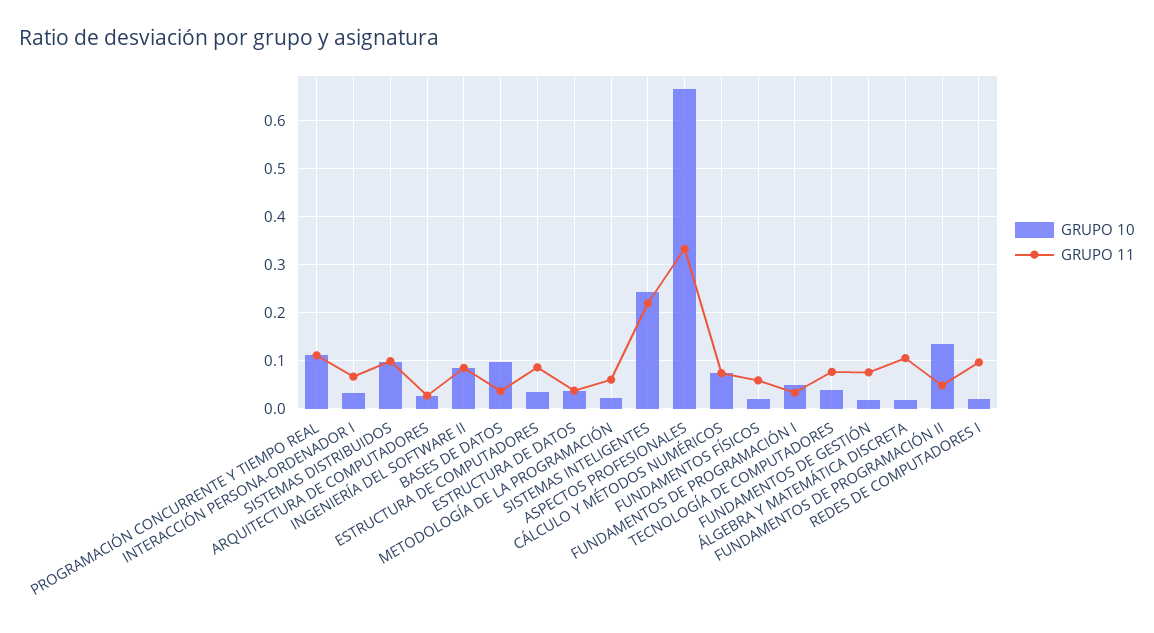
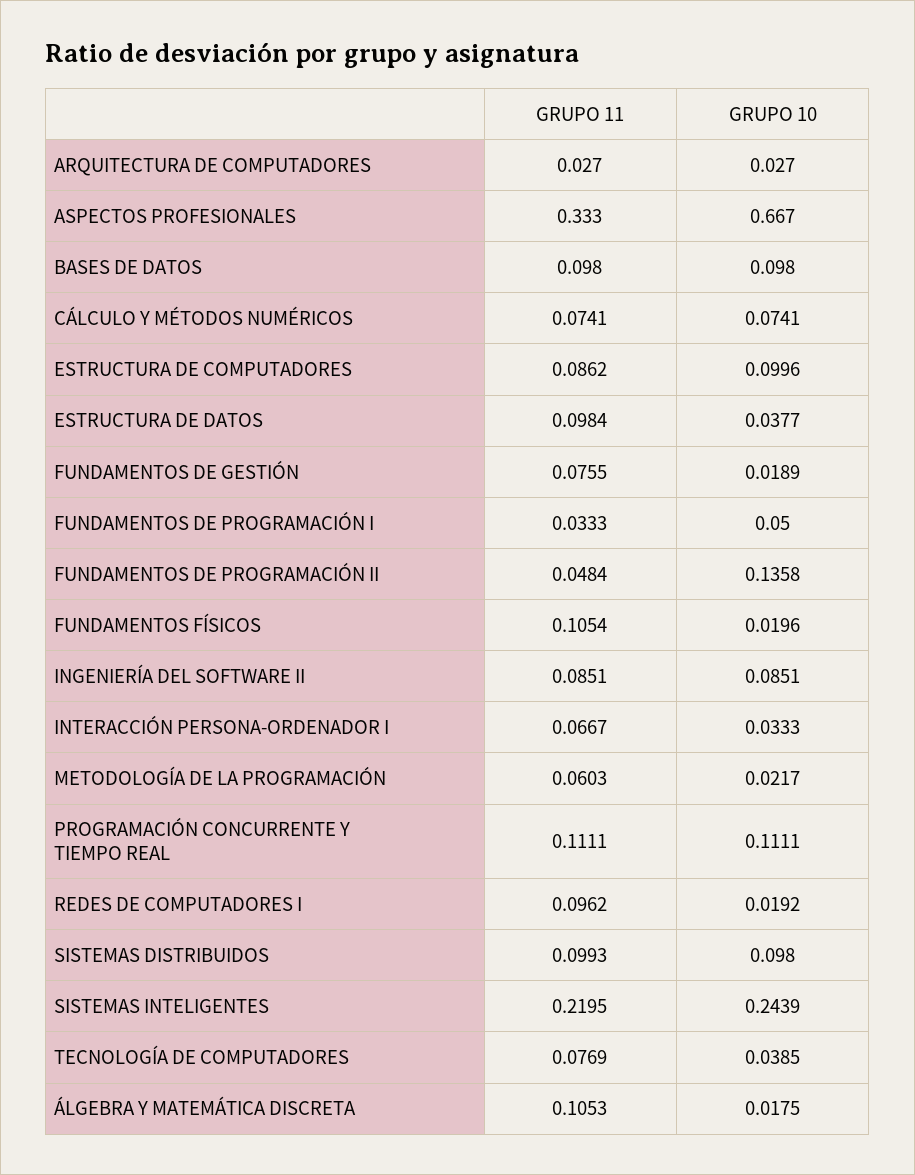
  {
    "GRUPO 10": {
      "PROGRAMACIÓN CONCURRENTE Y TIEMPO REAL": 0.1111,
      "INTERACCIÓN PERSONA-ORDENADOR I": 0.0333,
      "SISTEMAS DISTRIBUIDOS": 0.098,
      "ARQUITECTURA DE COMPUTADORES": 0.027,
      "INGENIERÍA DEL SOFTWARE II": 0.0851,
      "BASES DE DATOS": 0.098,
-     "ESTRUCTURA DE COMPUTADORES": 0.04,
+     "ESTRUCTURA DE COMPUTADORES": 0.0996,
      "ESTRUCTURA DE DATOS": 0.0377,
      "METODOLOGÍA DE LA PROGRAMACIÓN": 0.0217,
      "SISTEMAS INTELIGENTES": 0.2439,
      "ASPECTOS PROFESIONALES": 0.667,
      "CÁLCULO Y MÉTODOS NUMÉRICOS": 0.0741,
      "FUNDAMENTOS FÍSICOS": 0.0196,
      "FUNDAMENTOS DE PROGRAMACIÓN I": 0.05,
      "TECNOLOGÍA DE COMPUTADORES": 0.0385,
      "FUNDAMENTOS DE GESTIÓN": 0.0189,
      "ÁLGEBRA Y MATEMÁTICA DISCRETA": 0.0175,
      "FUNDAMENTOS DE PROGRAMACIÓN II": 0.1358,
      "REDES DE COMPUTADORES I": 0.0192
    },
    "GRUPO 11": {
      "PROGRAMACIÓN CONCURRENTE Y TIEMPO REAL": 0.1111,
      "INTERACCIÓN PERSONA-ORDENADOR I": 0.0667,
      "SISTEMAS DISTRIBUIDOS": 0.0993,
      "ARQUITECTURA DE COMPUTADORES": 0.027,
      "INGENIERÍA DEL SOFTWARE II": 0.0851,
-     "BASES DE DATOS": 0.04,
+     "BASES DE DATOS": 0.098,
      "ESTRUCTURA DE COMPUTADORES": 0.0862,
-     "ESTRUCTURA DE DATOS": 0.04,
+     "ESTRUCTURA DE DATOS": 0.0984,
      "METODOLOGÍA DE LA PROGRAMACIÓN": 0.0603,
      "SISTEMAS INTELIGENTES": 0.2195,
      "ASPECTOS PROFESIONALES": 0.333,
      "CÁLCULO Y MÉTODOS NUMÉRICOS": 0.0741,
-     "FUNDAMENTOS FÍSICOS": 0.06,
+     "FUNDAMENTOS FÍSICOS": 0.1054,
      "FUNDAMENTOS DE PROGRAMACIÓN I": 0.0333,
      "TECNOLOGÍA DE COMPUTADORES": 0.0769,
      "FUNDAMENTOS DE GESTIÓN": 0.0755,
      "ÁLGEBRA Y MATEMÁTICA DISCRETA": 0.1053,
      "FUNDAMENTOS DE PROGRAMACIÓN II": 0.0484,
      "REDES DE COMPUTADORES I": 0.0962
    }
  }

